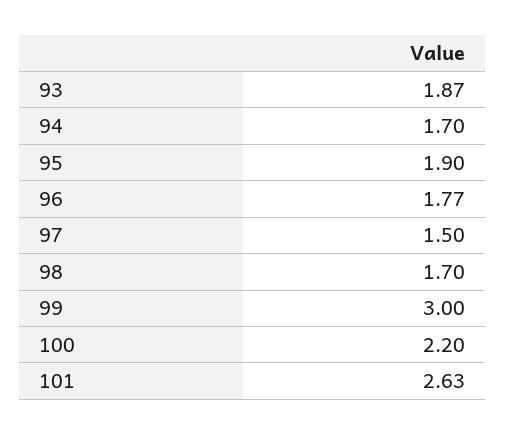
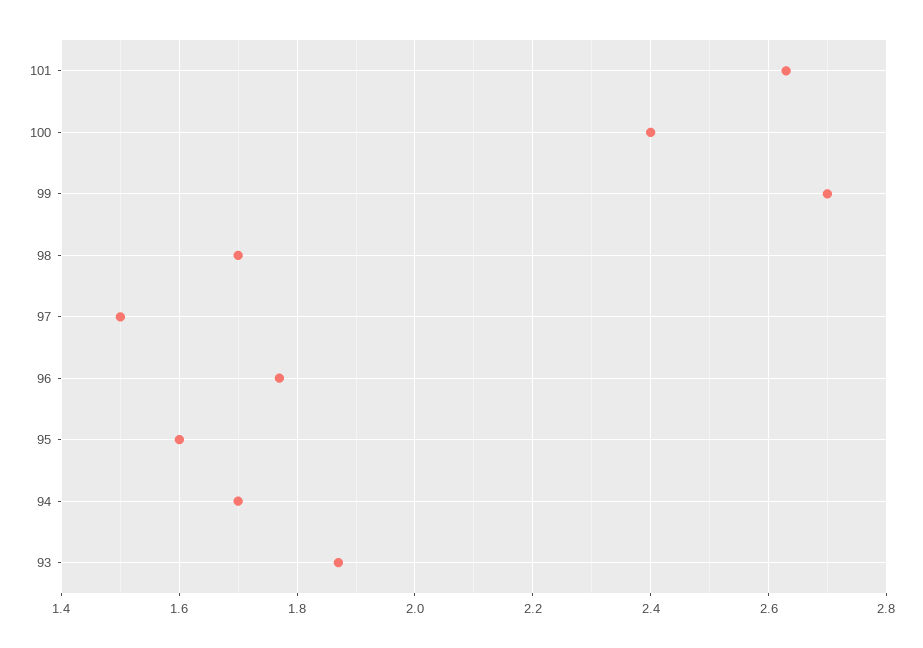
  {
    "93": 1.87,
    "94": 1.7,
-   "95": 1.9,
+   "95": 1.6,
    "96": 1.77,
    "97": 1.5,
    "98": 1.7,
-   "99": 3,
+   "99": 2.7,
-   "100": 2.2,
+   "100": 2.4,
    "101": 2.63
  }

